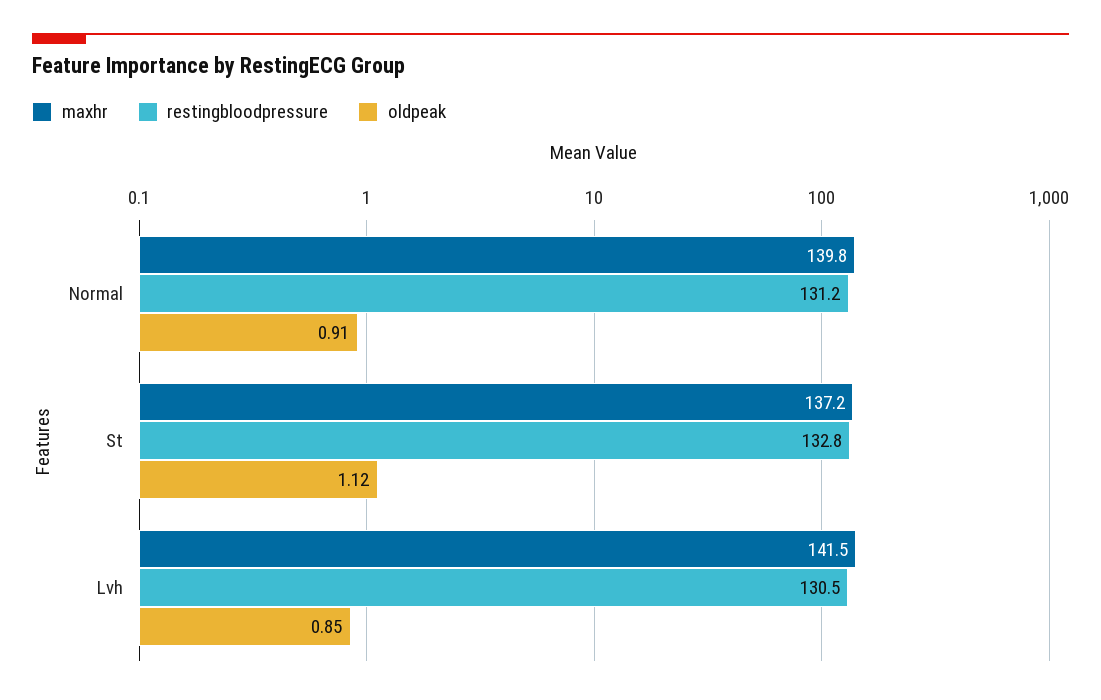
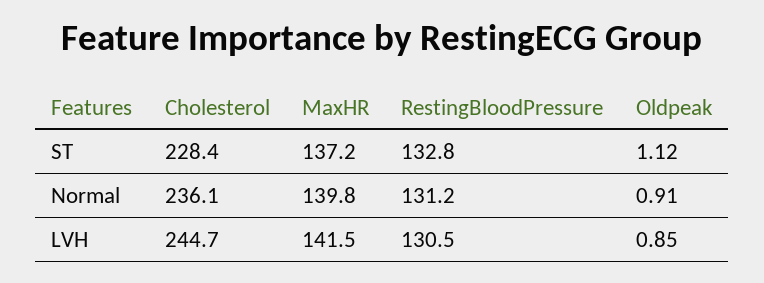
  {
    "maxhr": {
      "Normal": 139.8,
      "St": 137.2,
      "Lvh": 141.5
    },
    "restingbloodpressure": {
      "Normal": 131.2,
      "St": 132.8,
      "Lvh": 130.5
    },
    "oldpeak": {
      "Normal": 0.91,
      "St": 1.12,
      "Lvh": 0.85
-   }
+   },
+   "Cholesterol": {
+     "St": 228.4,
+     "Normal": 236.1,
+     "Lvh": 244.7
+   }
  }

